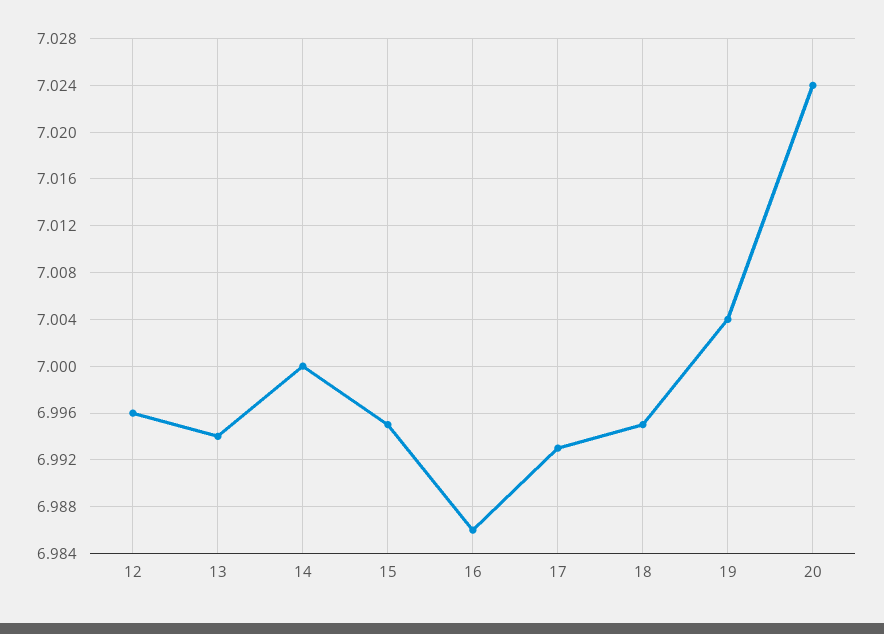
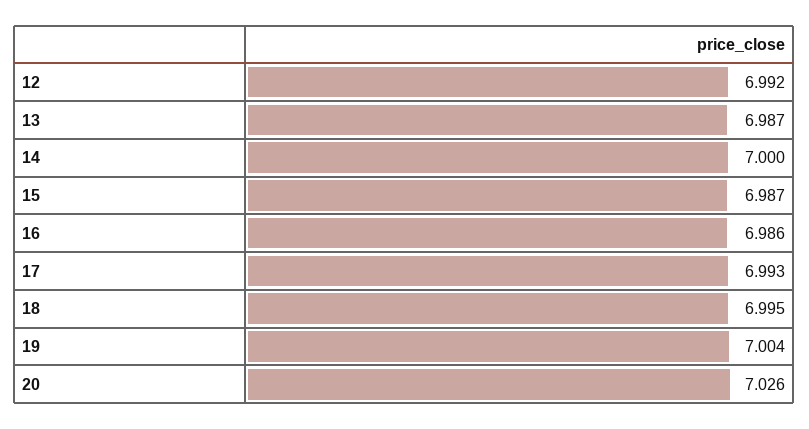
  {
-   "12": 6.996,
+   "12": 6.992,
-   "13": 6.994,
+   "13": 6.987,
    "14": 7,
-   "15": 6.995,
+   "15": 6.987,
    "16": 6.986,
    "17": 6.993,
    "18": 6.995,
    "19": 7.004,
-   "20": 7.024
+   "20": 7.026
  }

